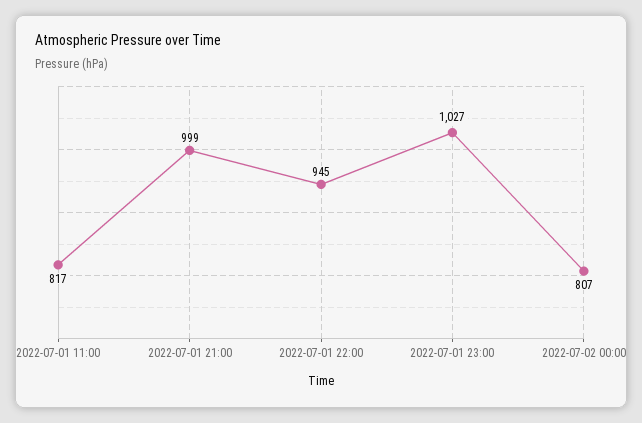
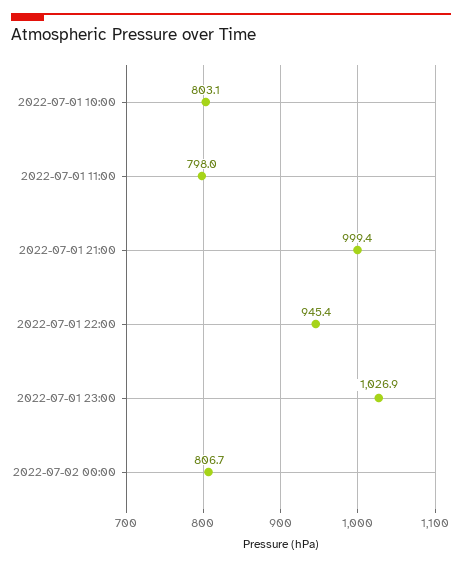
  {
-   "2022-07-01 11:00": 817,
+   "2022-07-01 11:00": 798,
    "2022-07-01 21:00": 999.4,
    "2022-07-01 22:00": 945.4,
    "2022-07-01 23:00": 1026.9,
-   "2022-07-02 00:00": 806.7
+   "2022-07-02 00:00": 806.7,
+   "2022-07-01 10:00": 803.1
  }

